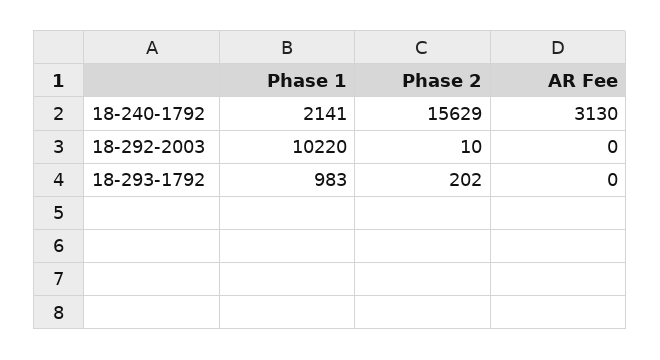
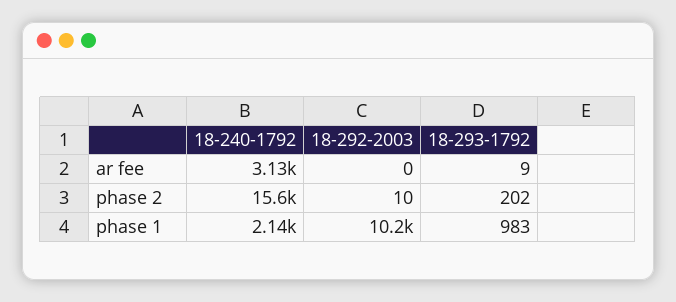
  {
    "Phase 1": {
      "18-240-1792": 2141,
      "18-292-2003": 10220,
      "18-293-1792": 983
    },
    "Phase 2": {
      "18-240-1792": 15629,
      "18-292-2003": 10,
      "18-293-1792": 202
    },
    "AR Fee": {
      "18-240-1792": 3130,
      "18-292-2003": 0,
-     "18-293-1792": 0
+     "18-293-1792": 9
    }
  }

